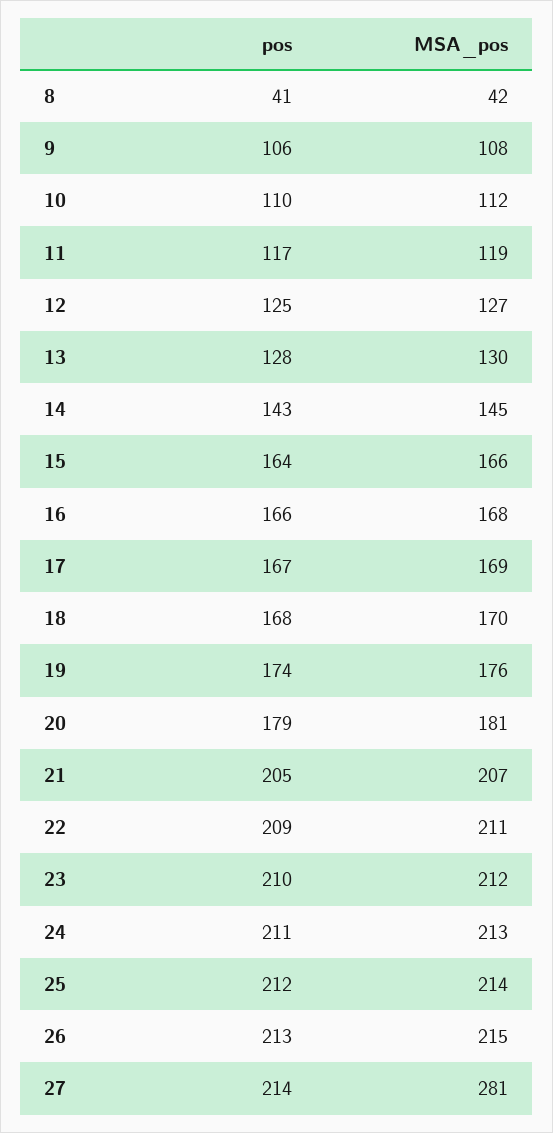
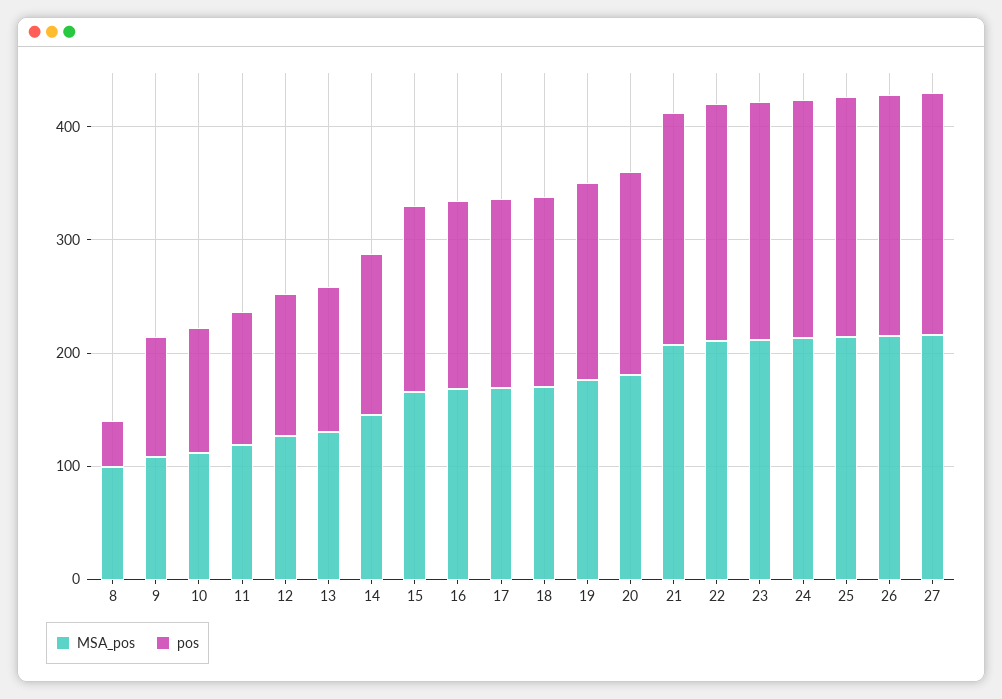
  {
    "pos": {
      "8": 41,
      "9": 106,
      "10": 110,
      "11": 117,
      "12": 125,
      "13": 128,
      "14": 143,
      "15": 164,
      "16": 166,
      "17": 167,
      "18": 168,
      "19": 174,
      "20": 179,
      "21": 205,
      "22": 209,
      "23": 210,
      "24": 211,
      "25": 212,
      "26": 213,
      "27": 214
    },
    "MSA_pos": {
-     "8": 42,
+     "8": 100,
      "9": 108,
      "10": 112,
      "11": 119,
      "12": 127,
      "13": 130,
      "14": 145,
      "15": 166,
      "16": 168,
      "17": 169,
      "18": 170,
      "19": 176,
      "20": 181,
      "21": 207,
      "22": 211,
      "23": 212,
      "24": 213,
      "25": 214,
      "26": 215,
-     "27": 281
+     "27": 220
    }
  }

